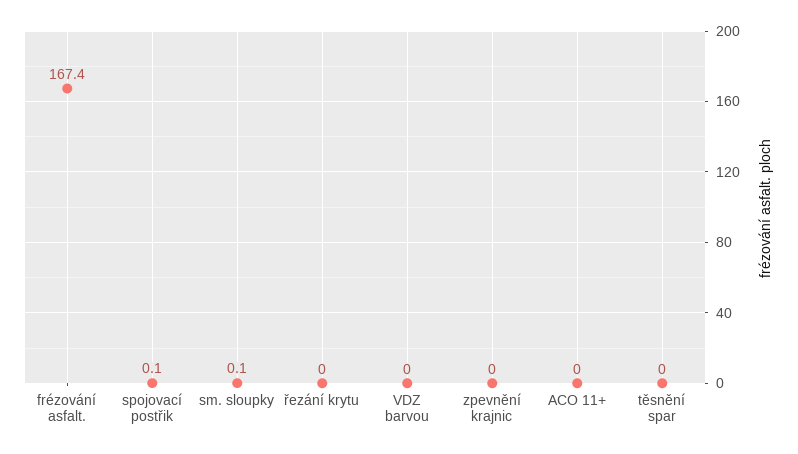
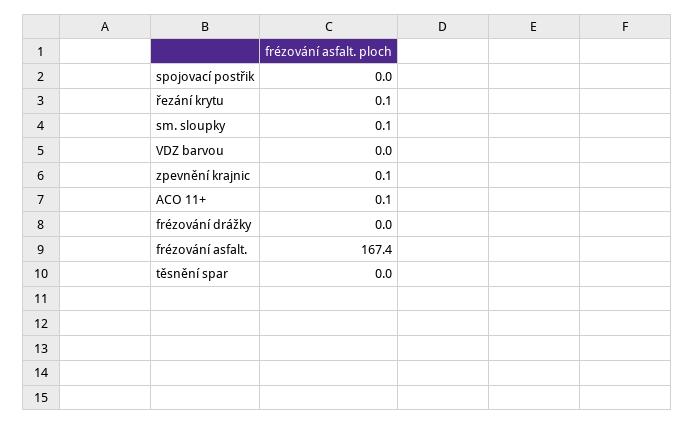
  {
    "frézování asfalt.": 167.4,
-   "spojovací postřik": 0.1,
+   "spojovací postřik": 0,
    "sm. sloupky": 0.1,
-   "řezání krytu": 0,
+   "řezání krytu": 0.1,
    "VDZ barvou": 0,
-   "zpevnění krajnic": 0,
+   "zpevnění krajnic": 0.1,
-   "ACO 11+": 0,
+   "ACO 11+": 0.1,
-   "těsnění spar": 0
+   "těsnění spar": 0,
+   "frézování drážky": 0
  }

